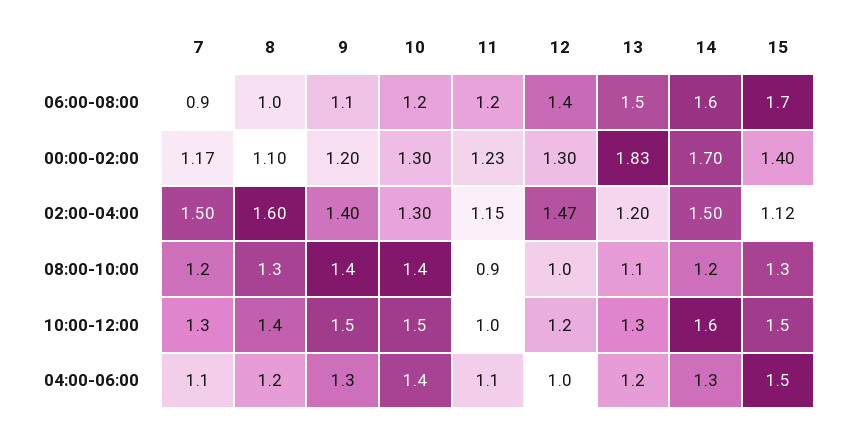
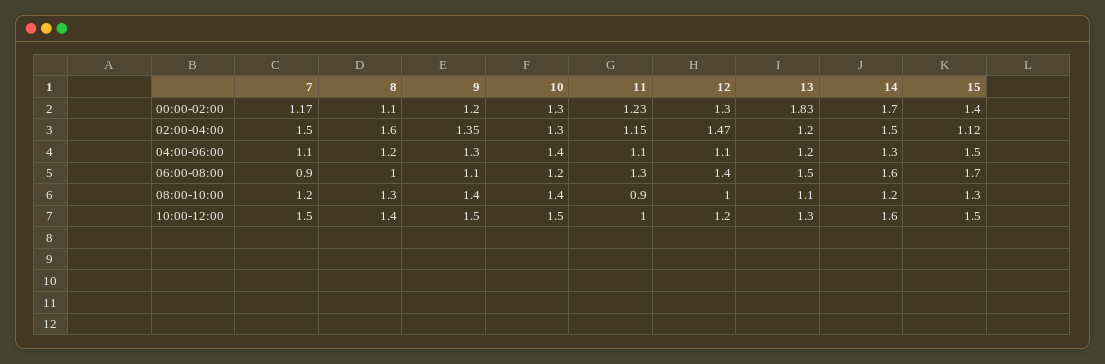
  {
    "7": {
      "06:00-08:00": 0.9,
      "00:00-02:00": 1.17,
      "02:00-04:00": 1.5,
      "08:00-10:00": 1.2,
-     "10:00-12:00": 1.3,
+     "10:00-12:00": 1.5,
      "04:00-06:00": 1.1
    },
    "8": {
      "06:00-08:00": 1,
      "00:00-02:00": 1.1,
      "02:00-04:00": 1.6,
      "08:00-10:00": 1.3,
      "10:00-12:00": 1.4,
      "04:00-06:00": 1.2
    },
    "9": {
      "06:00-08:00": 1.1,
      "00:00-02:00": 1.2,
-     "02:00-04:00": 1.4,
+     "02:00-04:00": 1.35,
      "08:00-10:00": 1.4,
      "10:00-12:00": 1.5,
      "04:00-06:00": 1.3
    },
    "10": {
      "06:00-08:00": 1.2,
      "00:00-02:00": 1.3,
      "02:00-04:00": 1.3,
      "08:00-10:00": 1.4,
      "10:00-12:00": 1.5,
      "04:00-06:00": 1.4
    },
    "11": {
-     "06:00-08:00": 1.2,
+     "06:00-08:00": 1.3,
      "00:00-02:00": 1.23,
      "02:00-04:00": 1.15,
      "08:00-10:00": 0.9,
      "10:00-12:00": 1,
      "04:00-06:00": 1.1
    },
    "12": {
      "06:00-08:00": 1.4,
      "00:00-02:00": 1.3,
      "02:00-04:00": 1.47,
      "08:00-10:00": 1,
      "10:00-12:00": 1.2,
-     "04:00-06:00": 1
+     "04:00-06:00": 1.1
    },
    "13": {
      "06:00-08:00": 1.5,
      "00:00-02:00": 1.83,
      "02:00-04:00": 1.2,
      "08:00-10:00": 1.1,
      "10:00-12:00": 1.3,
      "04:00-06:00": 1.2
    },
    "14": {
      "06:00-08:00": 1.6,
      "00:00-02:00": 1.7,
      "02:00-04:00": 1.5,
      "08:00-10:00": 1.2,
      "10:00-12:00": 1.6,
      "04:00-06:00": 1.3
    },
    "15": {
      "06:00-08:00": 1.7,
      "00:00-02:00": 1.4,
      "02:00-04:00": 1.12,
      "08:00-10:00": 1.3,
      "10:00-12:00": 1.5,
      "04:00-06:00": 1.5
    }
  }

